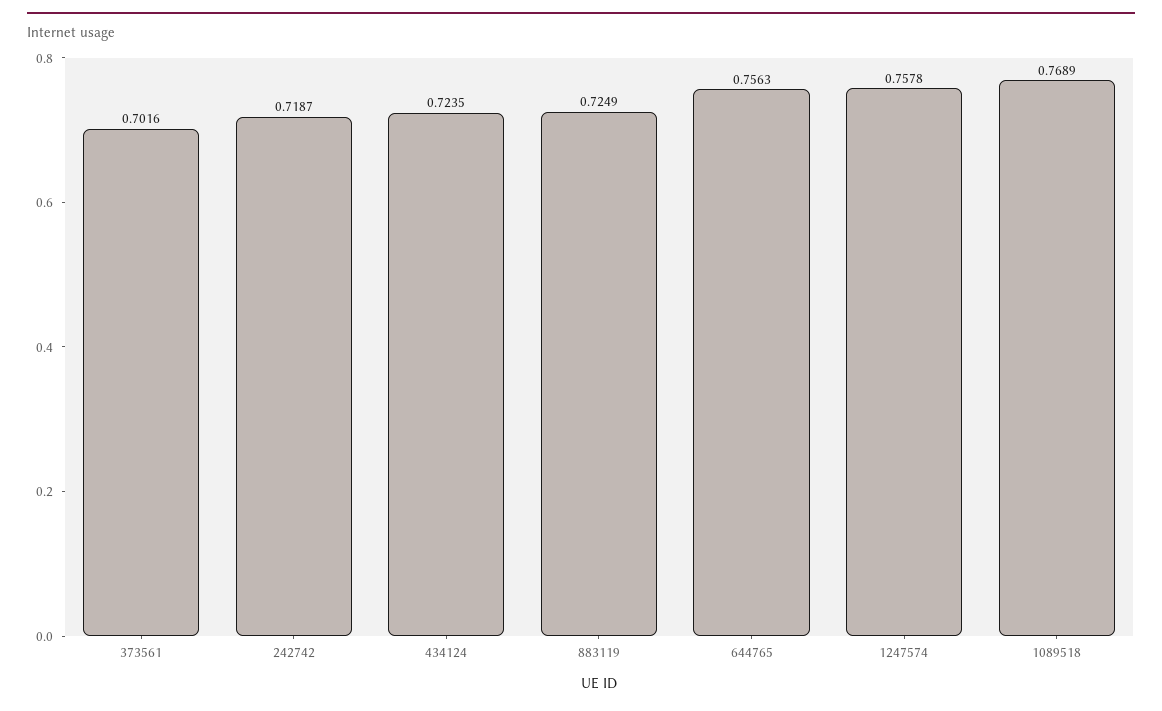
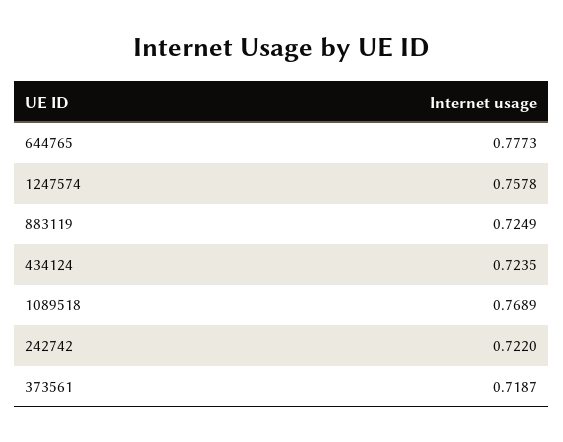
  {
-   "373561": 0.7016,
+   "373561": 0.7187,
-   "242742": 0.7187,
+   "242742": 0.722,
    "434124": 0.7235,
    "883119": 0.7249,
-   "644765": 0.7563,
+   "644765": 0.7773,
    "1247574": 0.7578,
    "1089518": 0.7689
  }

